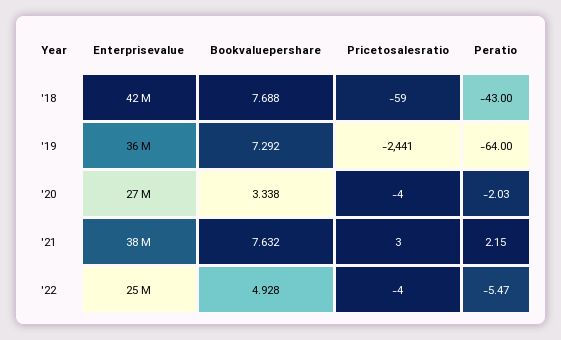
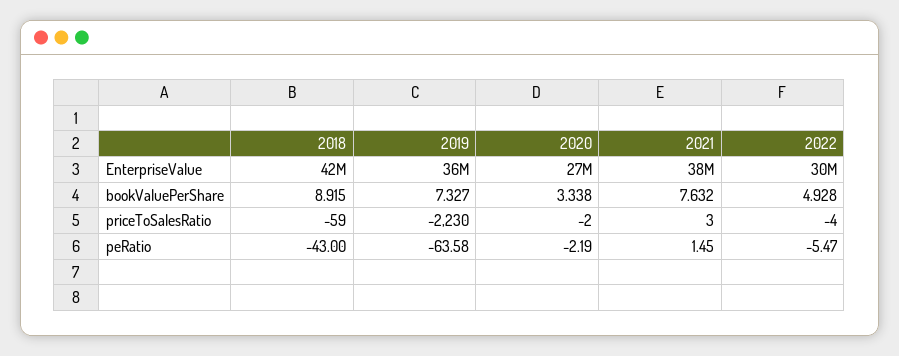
  {
    "Enterprisevalue": {
      "'18": 42000000,
      "'19": 36000000,
      "'20": 27000000,
      "'21": 38000000,
-     "'22": 25000000
+     "'22": 30000000
    },
    "Bookvaluepershare": {
-     "'18": 7.688,
+     "'18": 8.915,
-     "'19": 7.292,
+     "'19": 7.327,
      "'20": 3.338,
      "'21": 7.632,
      "'22": 4.928
    },
    "Pricetosalesratio": {
      "'18": -59,
-     "'19": -2441,
+     "'19": -2230,
-     "'20": -4,
+     "'20": -2,
      "'21": 3,
      "'22": -4
    },
    "Peratio": {
      "'18": -43,
-     "'19": -64,
+     "'19": -63.58,
-     "'20": -2.03,
+     "'20": -2.19,
-     "'21": 2.15,
+     "'21": 1.45,
      "'22": -5.47
    }
  }

